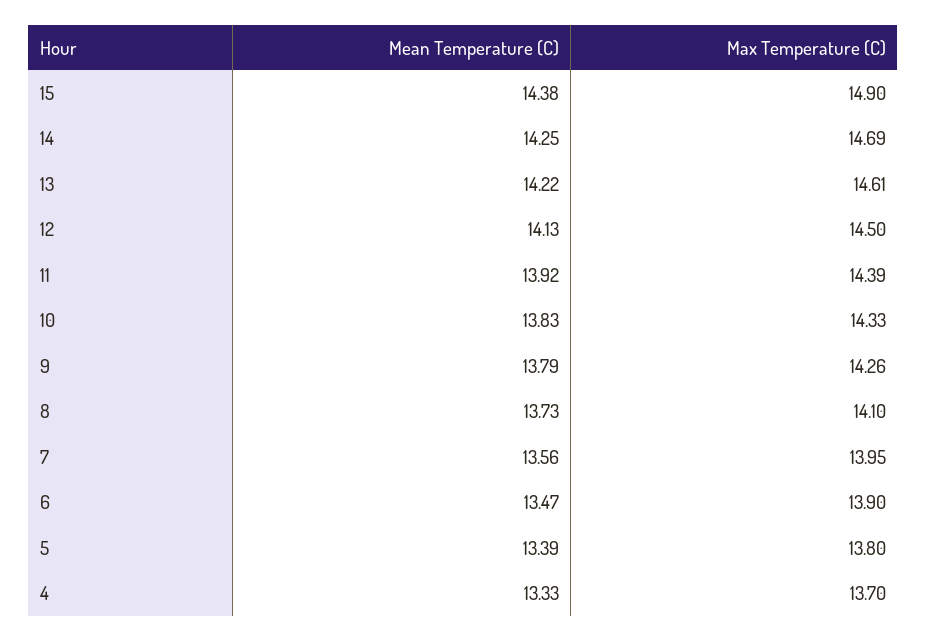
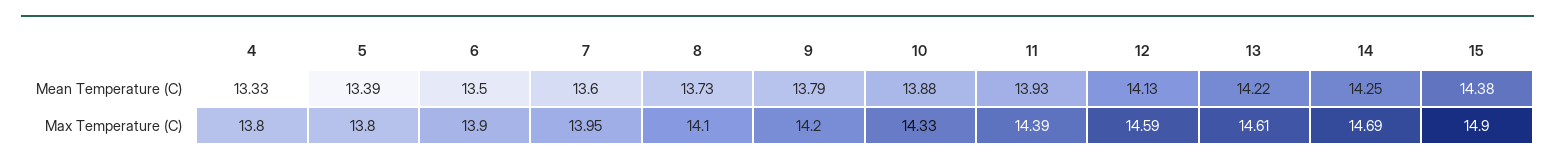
  {
    "Mean Temperature (C)": {
      "15": 14.38,
      "14": 14.25,
      "13": 14.22,
      "12": 14.13,
-     "11": 13.92,
+     "11": 13.93,
-     "10": 13.83,
+     "10": 13.88,
      "9": 13.79,
      "8": 13.73,
-     "7": 13.56,
+     "7": 13.6,
-     "6": 13.47,
+     "6": 13.5,
      "5": 13.39,
      "4": 13.33
    },
    "Max Temperature (C)": {
      "15": 14.9,
      "14": 14.69,
      "13": 14.61,
-     "12": 14.5,
+     "12": 14.59,
      "11": 14.39,
      "10": 14.33,
-     "9": 14.26,
+     "9": 14.2,
      "8": 14.1,
      "7": 13.95,
      "6": 13.9,
      "5": 13.8,
-     "4": 13.7
+     "4": 13.8
    }
  }

